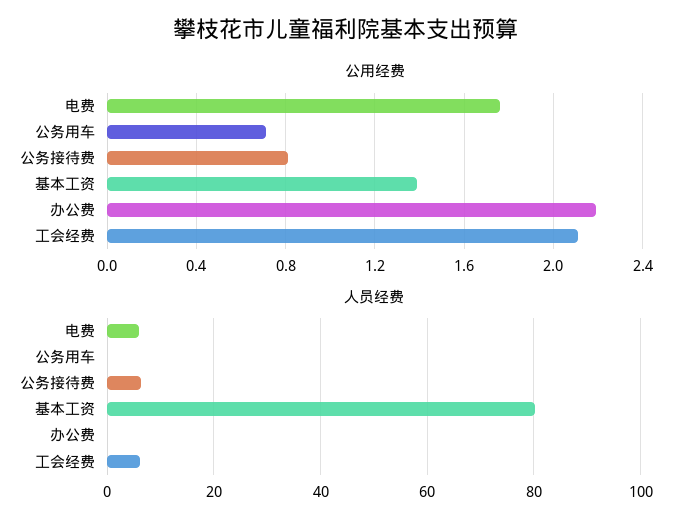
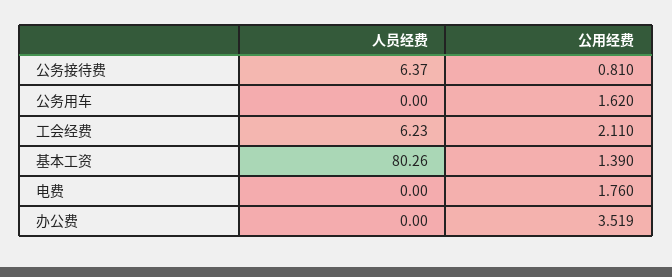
  {
    "公用经费": {
      "电费": 1.76,
-     "公务用车": 0.7,
+     "公务用车": 1.62,
      "公务接待费": 0.81,
      "基本工资": 1.39,
-     "办公费": 2.2,
+     "办公费": 3.519,
      "工会经费": 2.11
    },
    "人员经费": {
-     "电费": 6,
+     "电费": 0,
      "公务用车": 0,
      "公务接待费": 6.37,
      "基本工资": 80.26,
      "办公费": 0,
      "工会经费": 6.23
    }
  }

